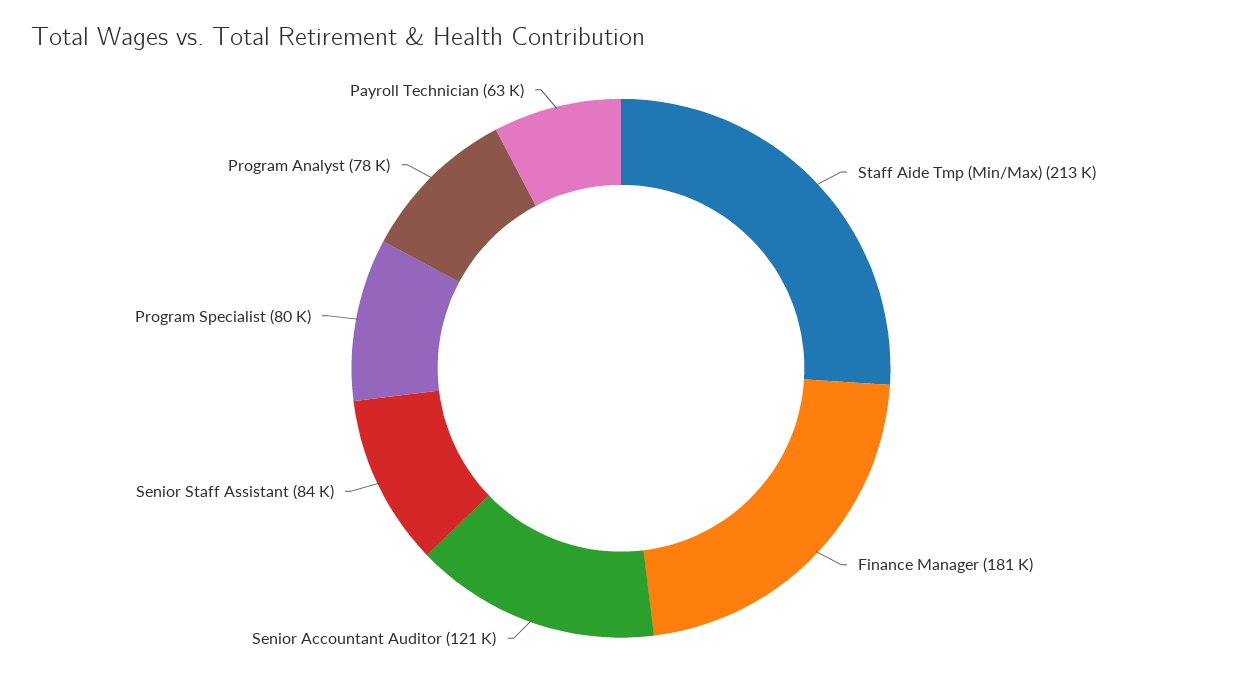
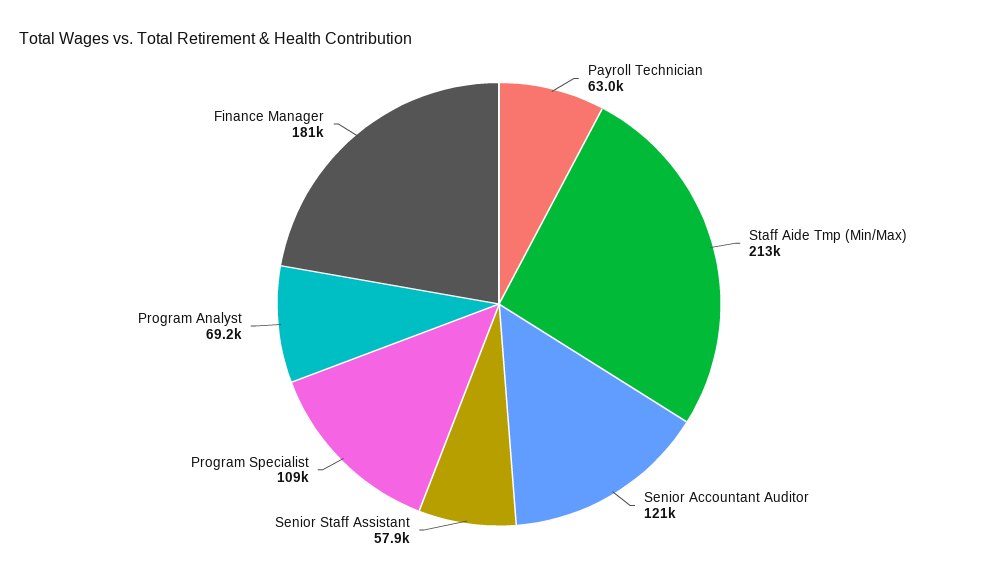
  {
    "Staff Aide Tmp (Min/Max)": 213000,
    "Finance Manager": 181000,
    "Senior Accountant Auditor": 121000,
-   "Senior Staff Assistant": 84000,
+   "Senior Staff Assistant": 57900,
-   "Program Specialist": 80000,
+   "Program Specialist": 109000,
-   "Program Analyst": 78000,
+   "Program Analyst": 69200,
    "Payroll Technician": 63000
  }

